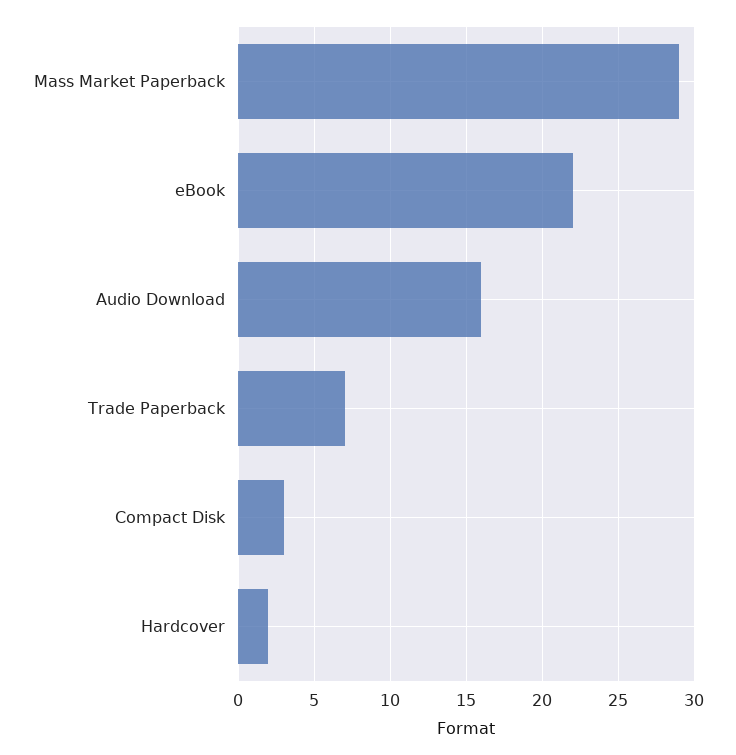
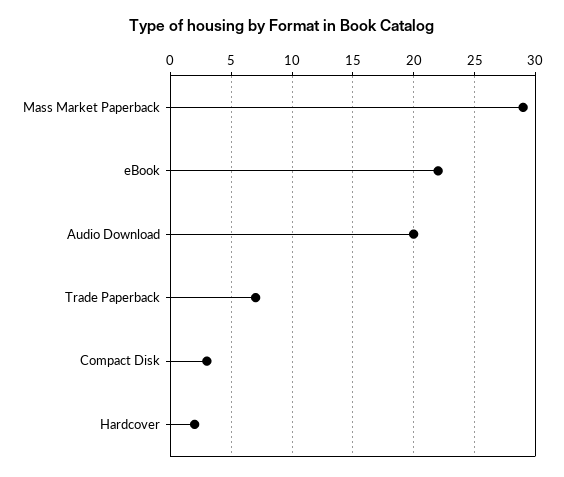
  {
    "Mass Market Paperback": 29,
    "eBook": 22,
-   "Audio Download": 16,
+   "Audio Download": 20,
    "Trade Paperback": 7,
    "Compact Disk": 3,
    "Hardcover": 2
  }

